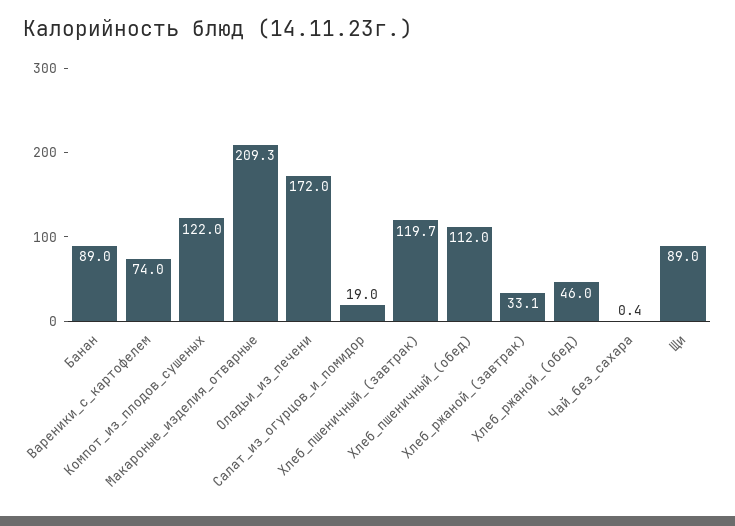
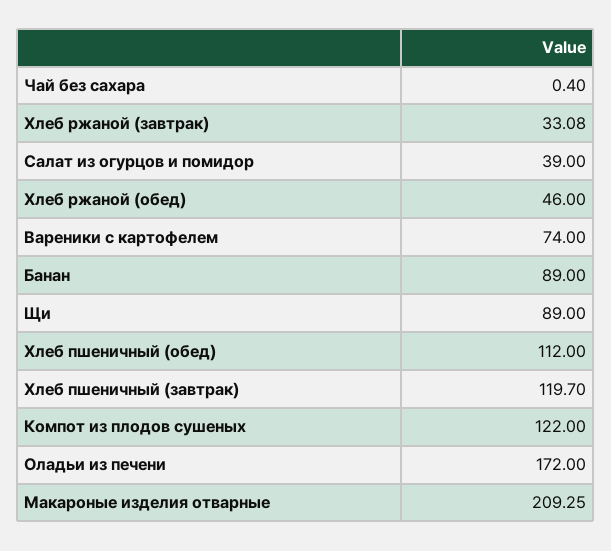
  {
    "Банан": 89,
    "Вареники_с_картофелем": 74,
    "Компот_из_плодов_сушеных": 122,
    "Макароные_изделия_отварные": 209.25,
    "Оладьи_из_печени": 172,
-   "Салат_из_огурцов_и_помидор": 19,
+   "Салат_из_огурцов_и_помидор": 39,
    "Хлеб_пшеничный_(завтрак)": 119.7,
    "Хлеб_пшеничный_(обед)": 112,
    "Хлеб_ржаной_(завтрак)": 33.08,
    "Хлеб_ржаной_(обед)": 46,
    "Чай_без_сахара": 0.4,
    "Щи": 89
  }

